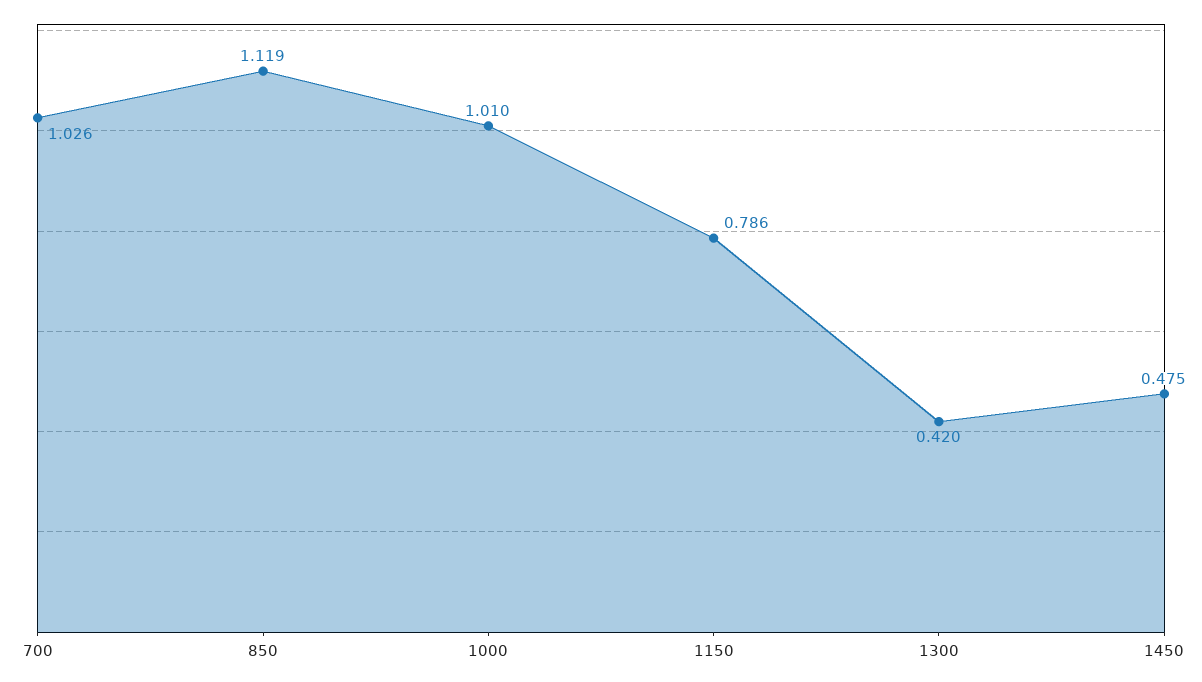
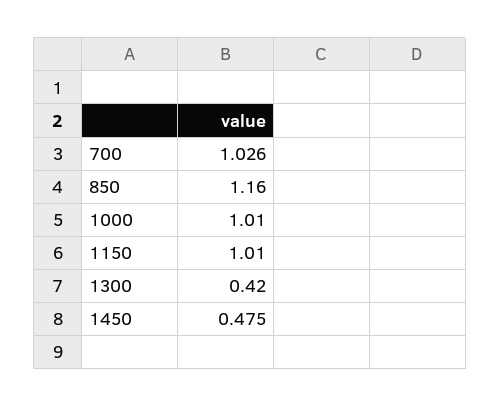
  {
    "700": 1.026,
-   "850": 1.119,
+   "850": 1.16,
    "1000": 1.01,
-   "1150": 0.786,
+   "1150": 1.01,
    "1300": 0.42,
    "1450": 0.475
  }

